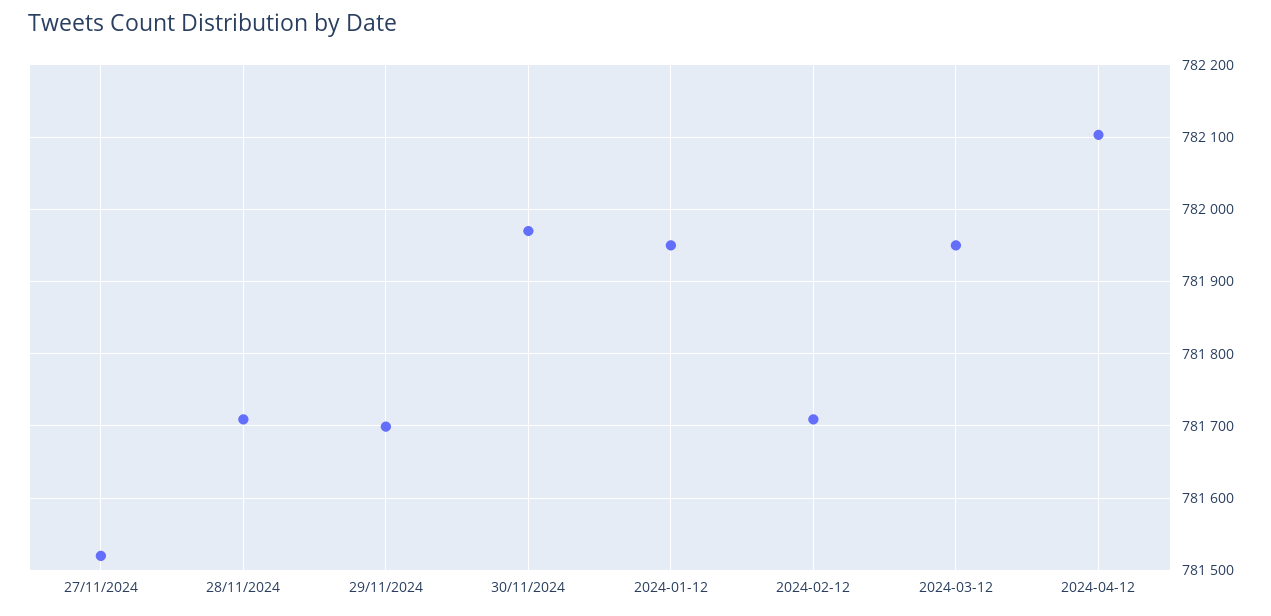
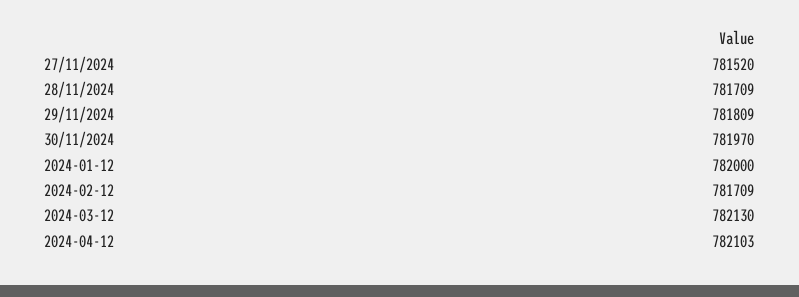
  {
    "27/11/2024": 781520,
    "28/11/2024": 781709,
-   "29/11/2024": 781700,
+   "29/11/2024": 781809,
    "30/11/2024": 781970,
-   "2024-01-12": 781950,
+   "2024-01-12": 782000,
    "2024-02-12": 781709,
-   "2024-03-12": 781950,
+   "2024-03-12": 782130,
    "2024-04-12": 782103
  }

